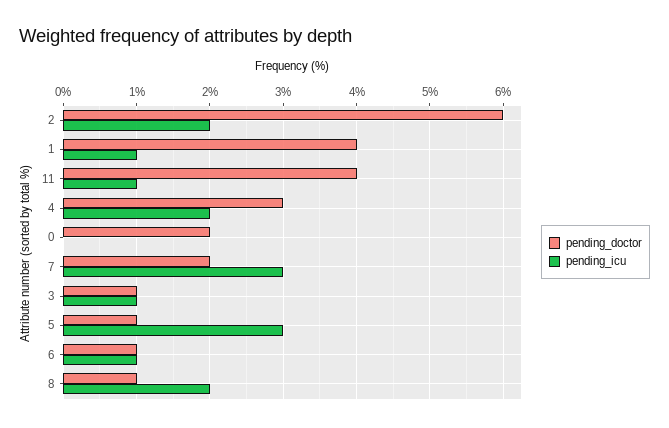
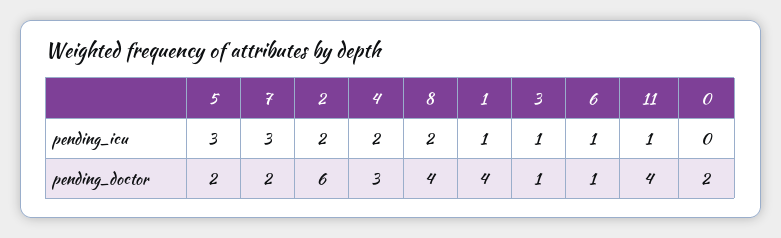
  {
    "pending_doctor": {
      "2": 6,
      "1": 4,
      "11": 4,
      "4": 3,
      "0": 2,
      "7": 2,
      "3": 1,
-     "5": 1,
+     "5": 2,
      "6": 1,
-     "8": 1
+     "8": 4
    },
    "pending_icu": {
      "2": 2,
      "1": 1,
      "11": 1,
      "4": 2,
      "0": 0,
      "7": 3,
      "3": 1,
      "5": 3,
      "6": 1,
      "8": 2
    }
  }

